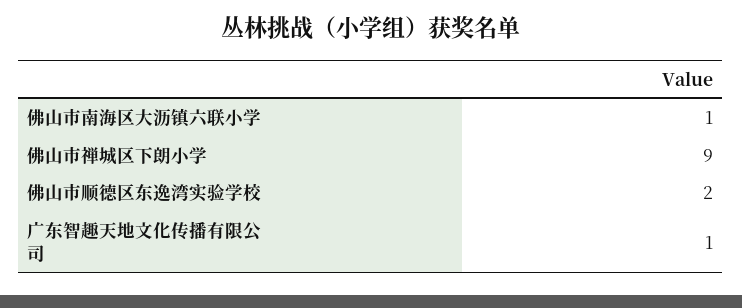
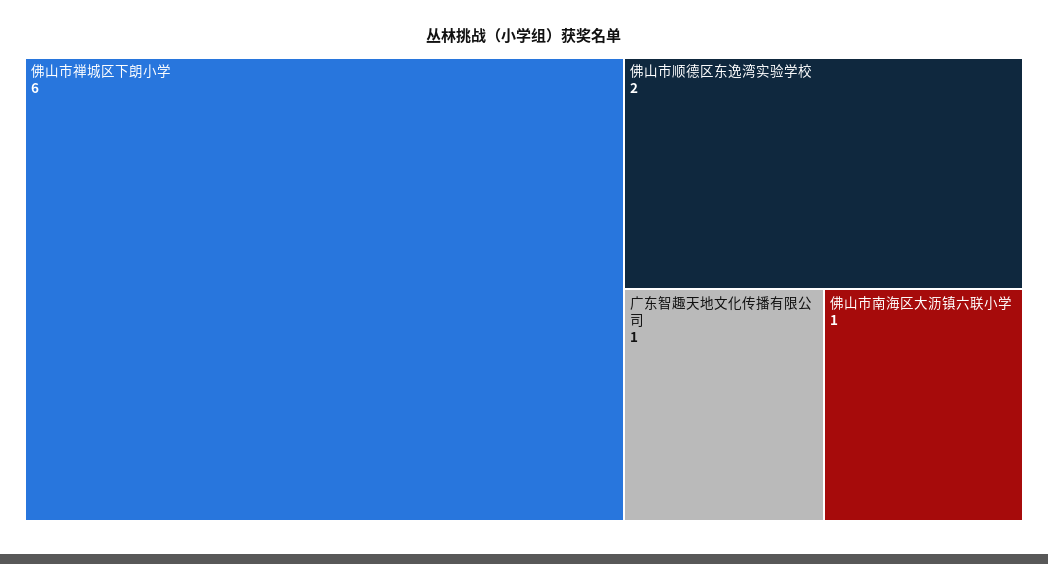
  {
    "佛山市南海区大沥镇六联小学": 1,
-   "佛山市禅城区下朗小学": 9,
+   "佛山市禅城区下朗小学": 6,
    "佛山市顺德区东逸湾实验学校": 2,
    "广东智趣天地文化传播有限公司": 1
  }

